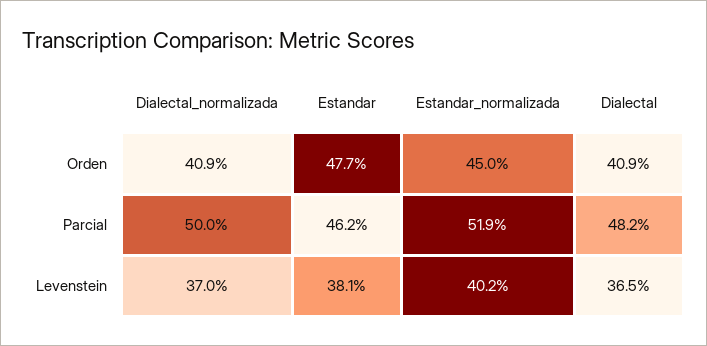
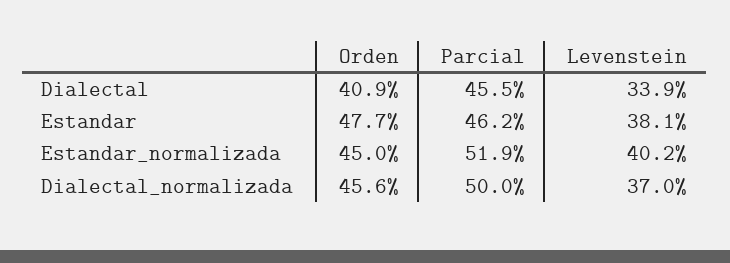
  {
    "Dialectal_normalizada": {
-     "Orden": 40.9,
+     "Orden": 45.6,
      "Parcial": 50,
      "Levenstein": 37
    },
    "Estandar": {
      "Orden": 47.7,
      "Parcial": 46.2,
      "Levenstein": 38.1
    },
    "Estandar_normalizada": {
      "Orden": 45,
      "Parcial": 51.9,
      "Levenstein": 40.2
    },
    "Dialectal": {
      "Orden": 40.9,
-     "Parcial": 48.2,
+     "Parcial": 45.5,
-     "Levenstein": 36.5
+     "Levenstein": 33.9
    }
  }

